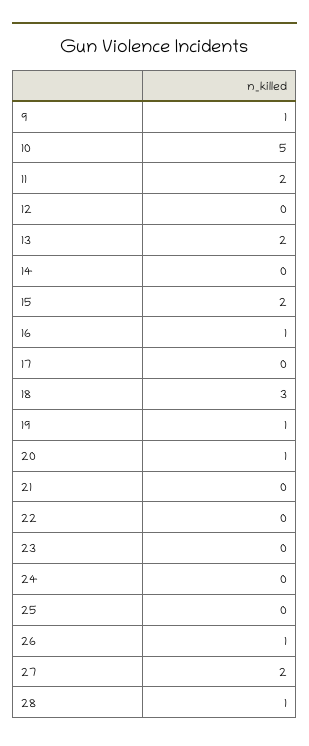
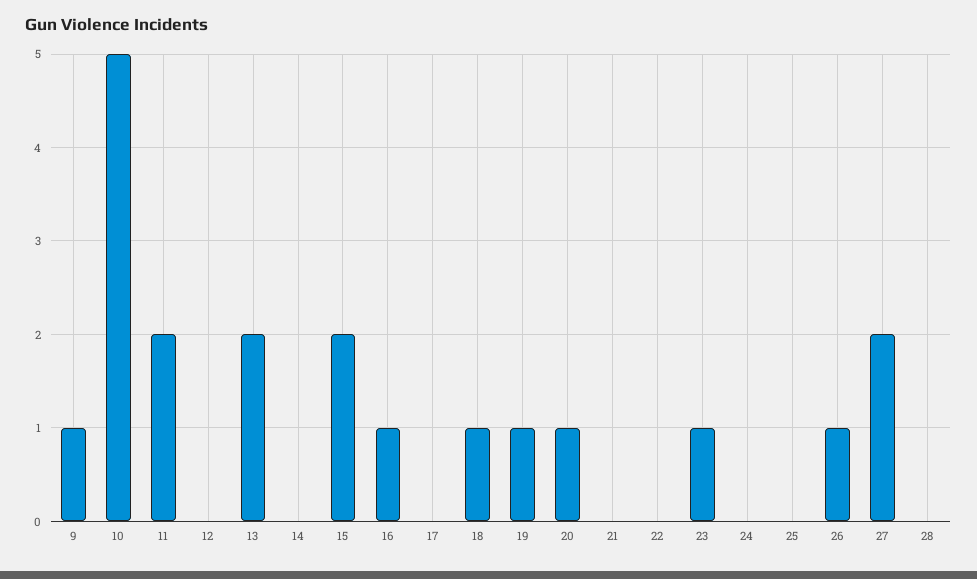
  {
    "9": 1,
    "10": 5,
    "11": 2,
    "12": 0,
    "13": 2,
    "14": 0,
    "15": 2,
    "16": 1,
    "17": 0,
-   "18": 3,
+   "18": 1,
    "19": 1,
    "20": 1,
    "21": 0,
    "22": 0,
-   "23": 0,
+   "23": 1,
    "24": 0,
    "25": 0,
    "26": 1,
    "27": 2,
-   "28": 1
+   "28": 0
  }

